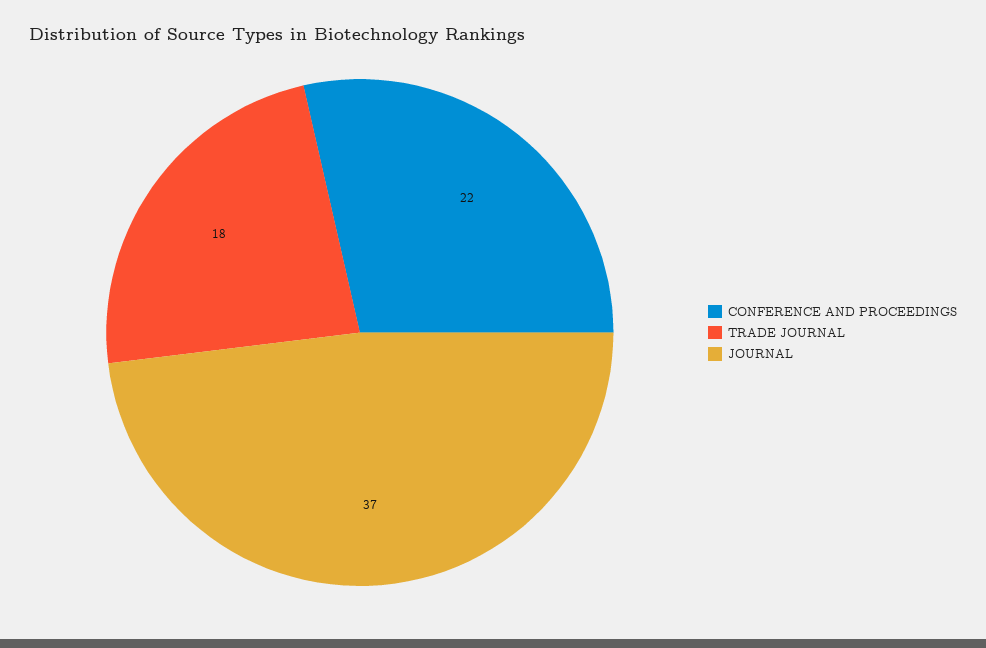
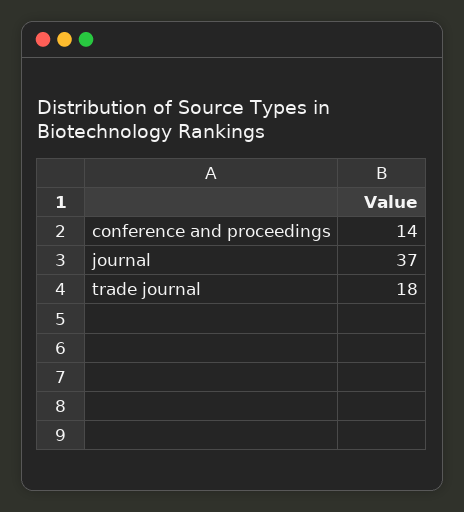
  {
-   "CONFERENCE AND PROCEEDINGS": 22,
+   "CONFERENCE AND PROCEEDINGS": 14,
    "TRADE JOURNAL": 18,
    "JOURNAL": 37
  }

